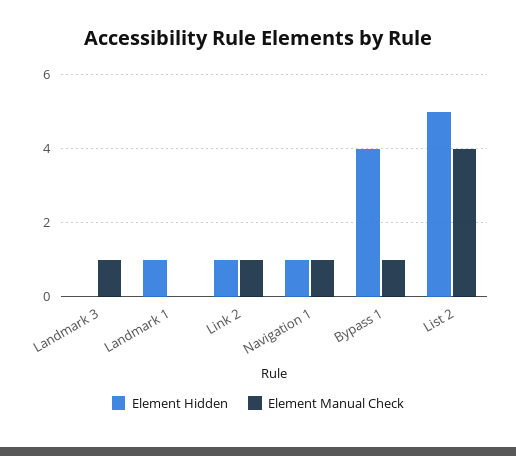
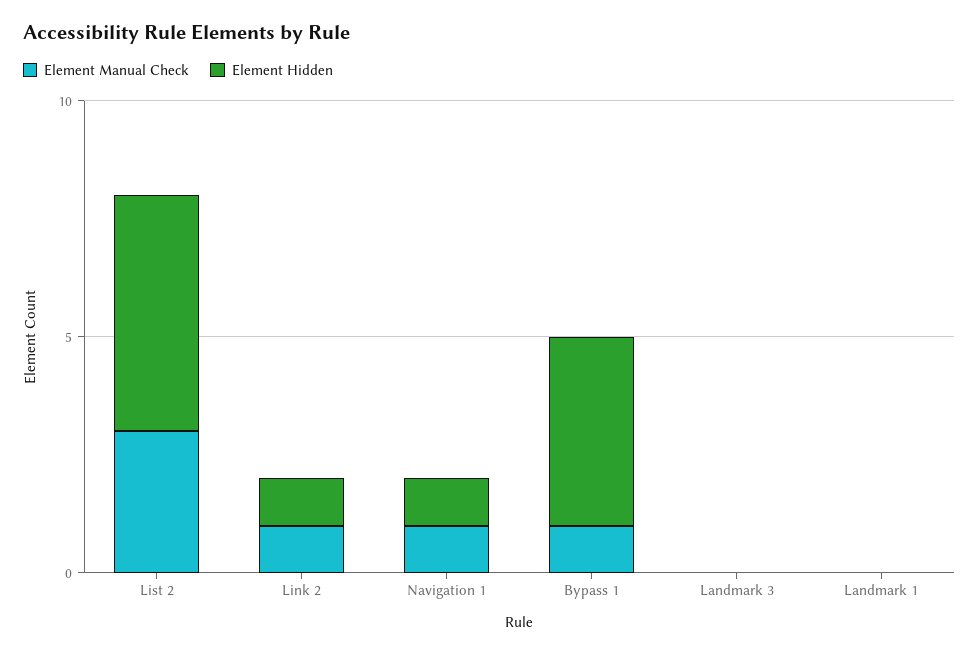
  {
    "Element Hidden": {
      "Landmark 3": 0,
-     "Landmark 1": 1,
+     "Landmark 1": 0,
      "Link 2": 1,
      "Navigation 1": 1,
      "Bypass 1": 4,
      "List 2": 5
    },
    "Element Manual Check": {
-     "Landmark 3": 1,
+     "Landmark 3": 0,
      "Landmark 1": 0,
      "Link 2": 1,
      "Navigation 1": 1,
      "Bypass 1": 1,
-     "List 2": 4
+     "List 2": 3
    }
  }

